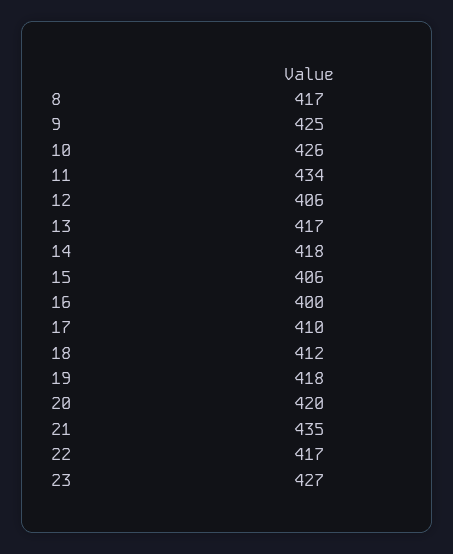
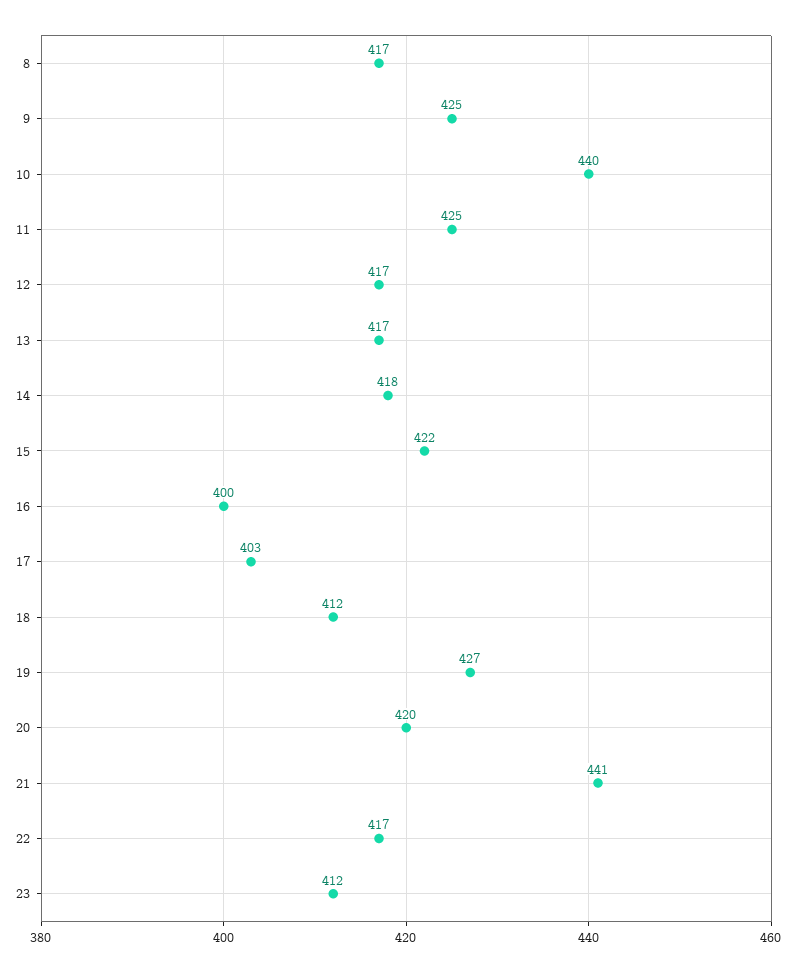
  {
    "8": 417,
    "9": 425,
-   "10": 426,
+   "10": 440,
-   "11": 434,
+   "11": 425,
-   "12": 406,
+   "12": 417,
    "13": 417,
    "14": 418,
-   "15": 406,
+   "15": 422,
    "16": 400,
-   "17": 410,
+   "17": 403,
    "18": 412,
-   "19": 418,
+   "19": 427,
    "20": 420,
-   "21": 435,
+   "21": 441,
    "22": 417,
-   "23": 427
+   "23": 412
  }

